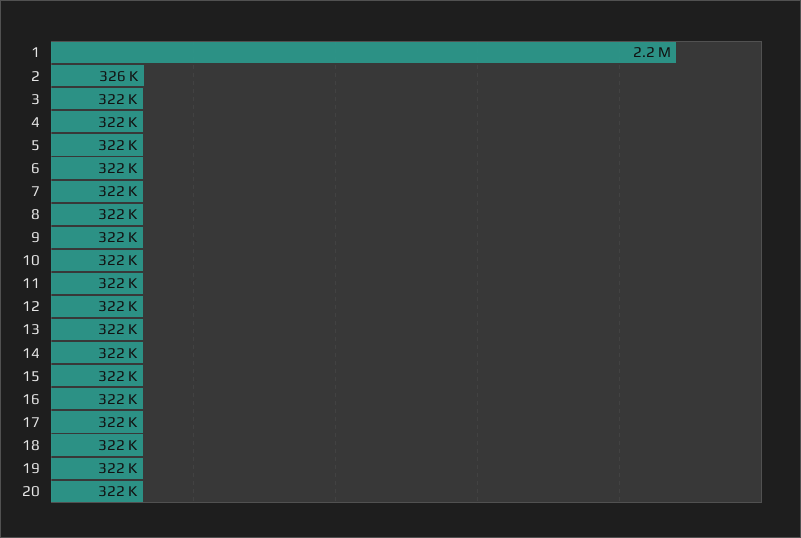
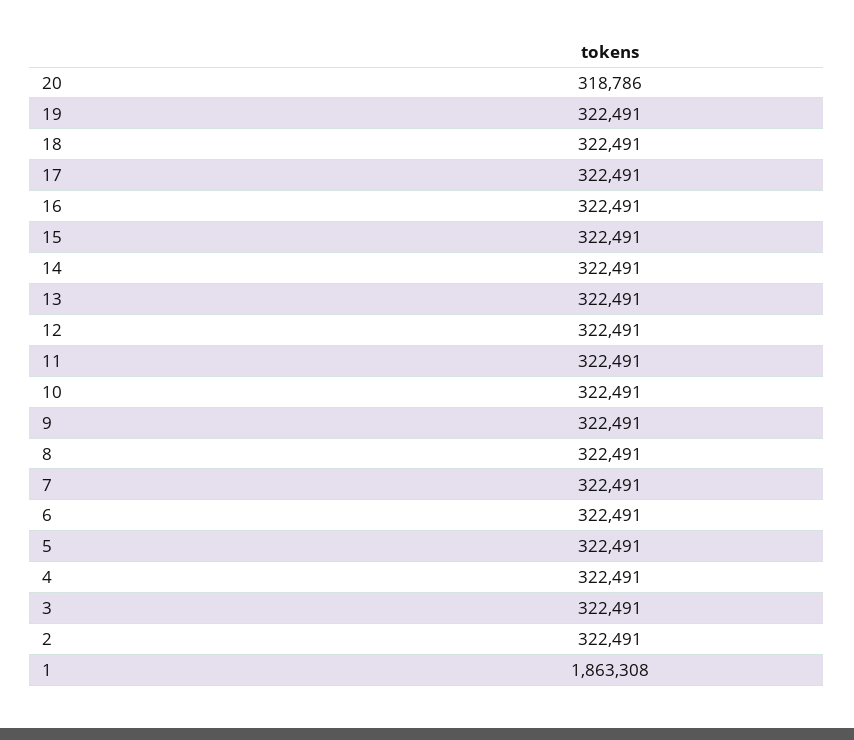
  {
-   "1": 2200000,
+   "1": 1863308,
-   "2": 326000,
+   "2": 322491,
    "3": 322491,
    "4": 322491,
    "5": 322491,
    "6": 322491,
    "7": 322491,
    "8": 322491,
    "9": 322491,
    "10": 322491,
    "11": 322491,
    "12": 322491,
    "13": 322491,
    "14": 322491,
    "15": 322491,
    "16": 322491,
    "17": 322491,
    "18": 322491,
    "19": 322491,
-   "20": 322000
+   "20": 318786
  }

